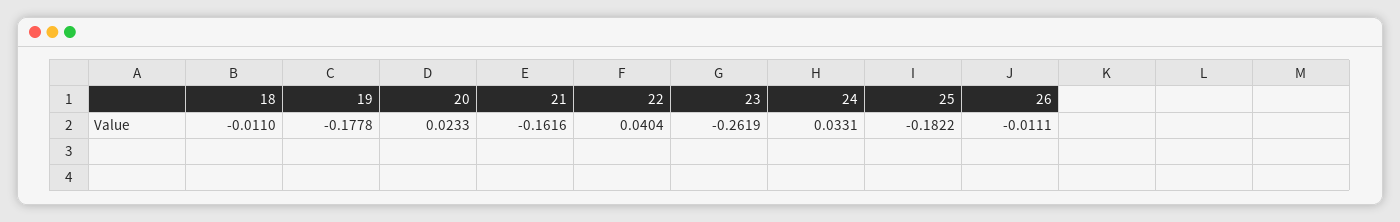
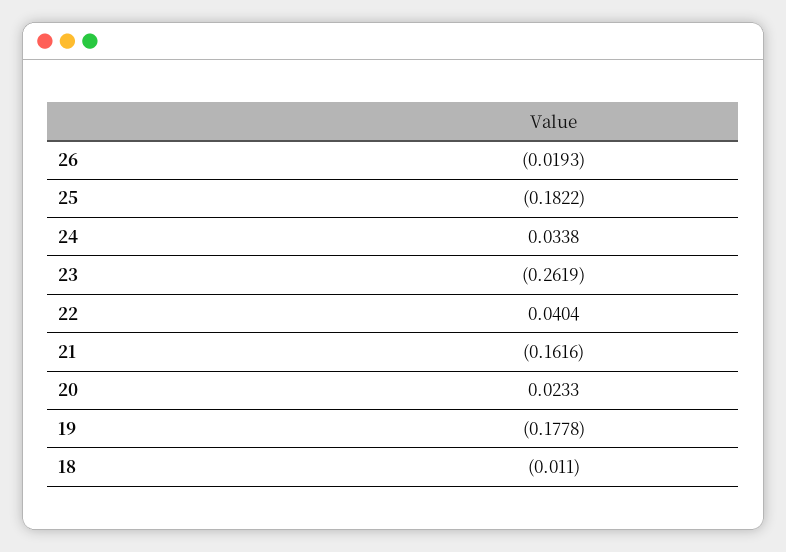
  {
    "18": -0.011,
    "19": -0.1778,
    "20": 0.0233,
    "21": -0.1616,
    "22": 0.0404,
    "23": -0.2619,
-   "24": 0.0331,
+   "24": 0.0338,
    "25": -0.1822,
-   "26": -0.0111
+   "26": -0.0193
  }

